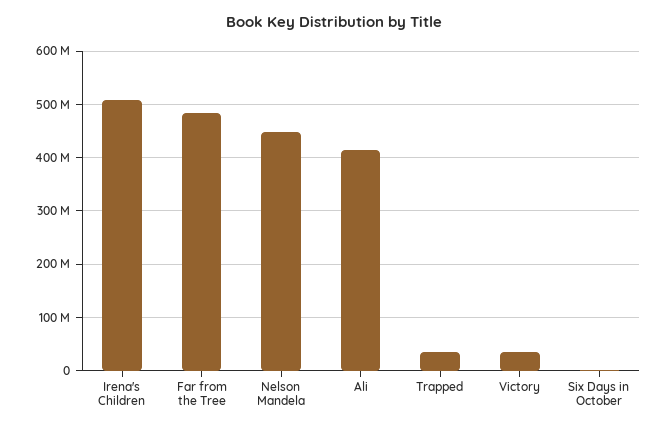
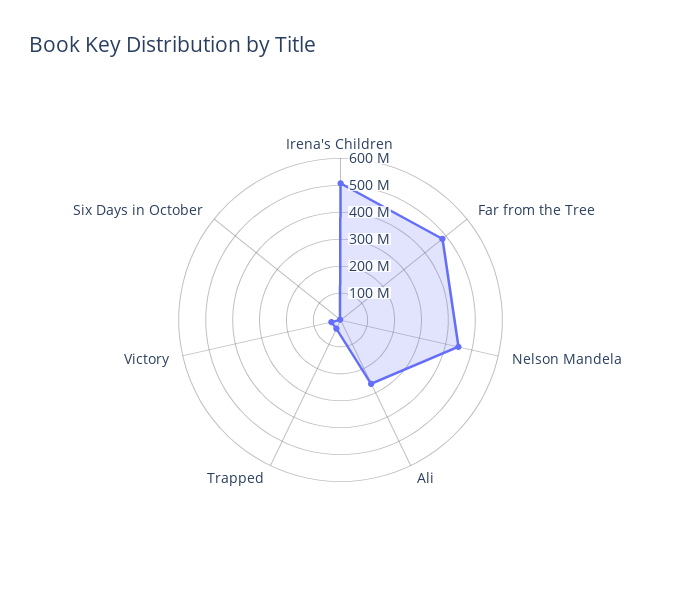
  {
    "Irena's Children": 500000000,
    "Far from the Tree": 480000000,
    "Nelson Mandela": 440000000,
-   "Ali": 420000000,
+   "Ali": 250000000,
    "Trapped": 40000000,
    "Victory": 40000000,
    "Six Days in October": 0
  }

